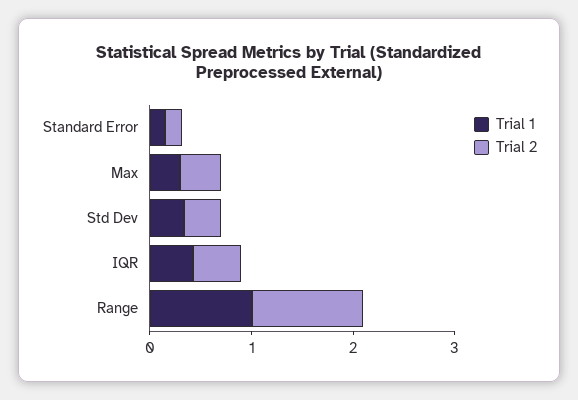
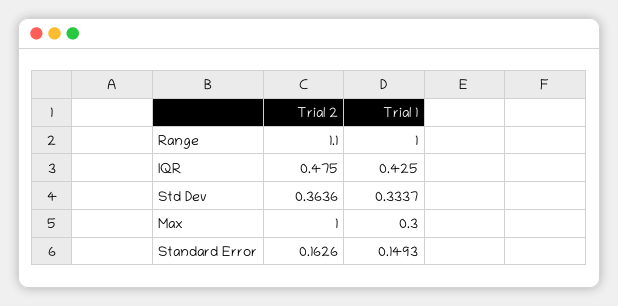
  {
    "Trial 1": {
      "Standard Error": 0.1493,
      "Max": 0.3,
      "Std Dev": 0.3337,
      "IQR": 0.425,
      "Range": 1
    },
    "Trial 2": {
      "Standard Error": 0.1626,
-     "Max": 0.4,
+     "Max": 1,
      "Std Dev": 0.3636,
      "IQR": 0.475,
      "Range": 1.1
    }
  }

